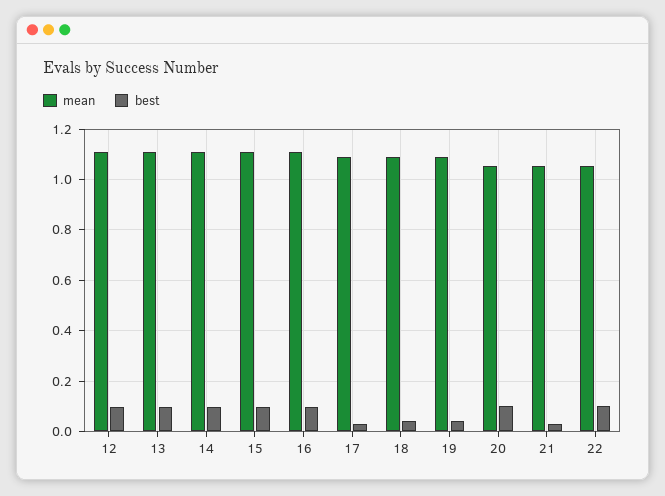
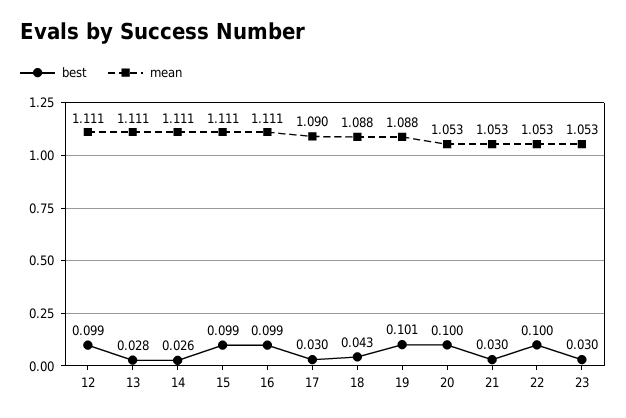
  {
    "mean": {
      "12": 1.111,
      "13": 1.111,
      "14": 1.111,
      "15": 1.111,
      "16": 1.111,
      "17": 1.09,
      "18": 1.088,
      "19": 1.088,
      "20": 1.053,
      "21": 1.053,
-     "22": 1.053
+     "22": 1.053,
+     "23": 1.053
    },
    "best": {
      "12": 0.099,
-     "13": 0.1,
+     "13": 0.028,
-     "14": 0.1,
+     "14": 0.026,
      "15": 0.099,
      "16": 0.099,
      "17": 0.03,
      "18": 0.043,
-     "19": 0.05,
+     "19": 0.101,
      "20": 0.1,
      "21": 0.03,
-     "22": 0.1
+     "22": 0.1,
+     "23": 0.03
    }
  }

